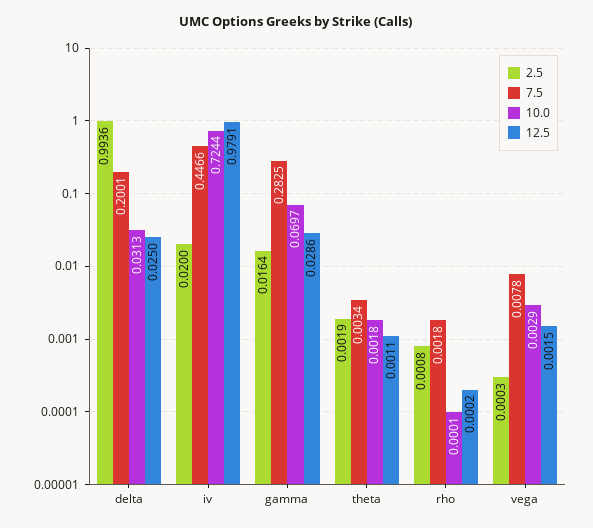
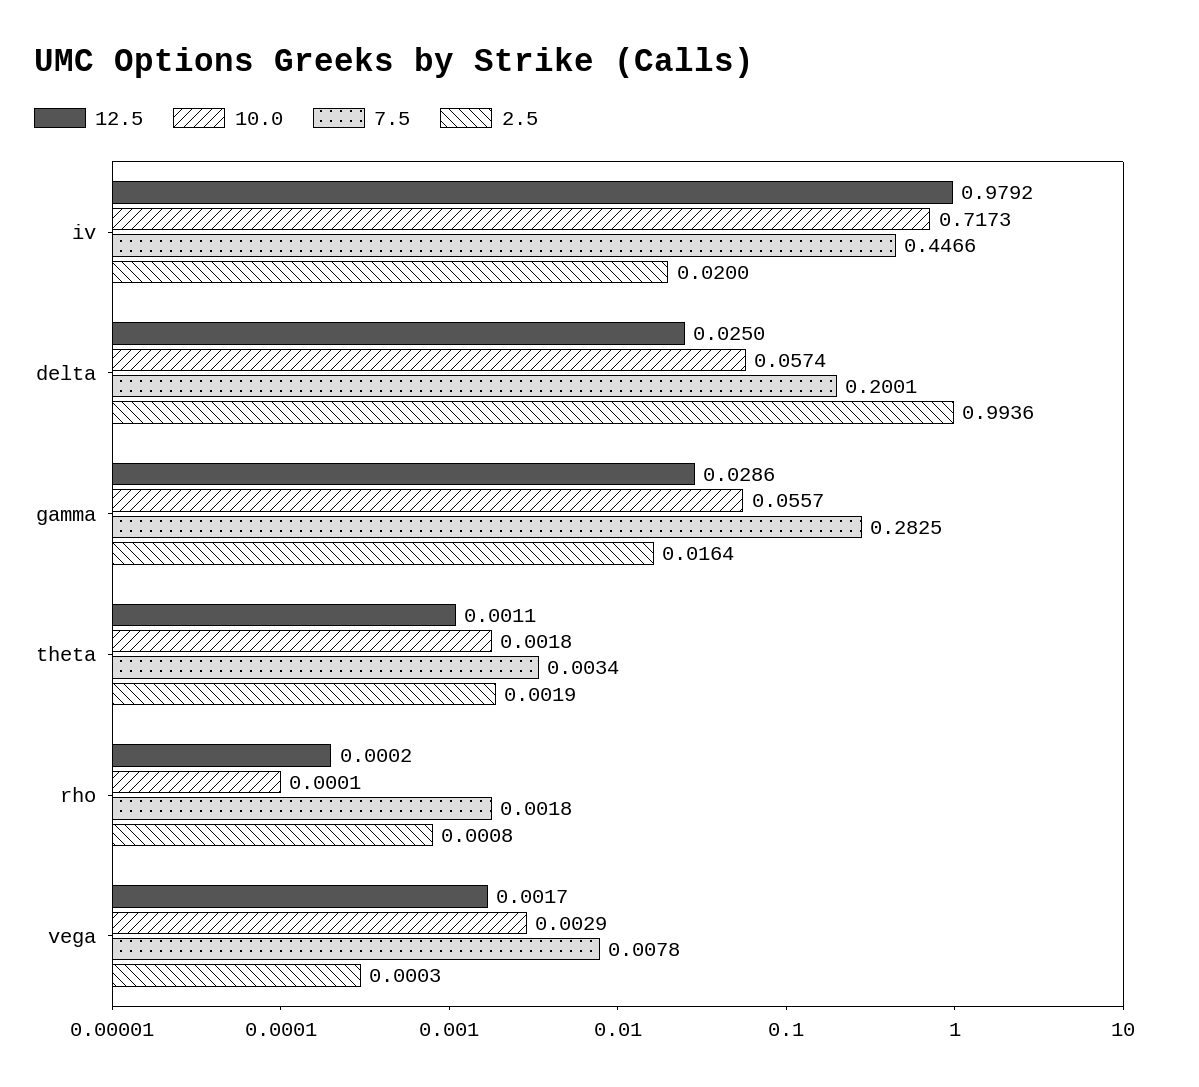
  {
    "2.5": {
      "delta": 0.9936,
      "iv": 0.02,
      "gamma": 0.0164,
      "theta": 0.0019,
      "rho": 0.0008,
      "vega": 0.0003
    },
    "7.5": {
      "delta": 0.2001,
      "iv": 0.4466,
      "gamma": 0.2825,
      "theta": 0.0034,
      "rho": 0.0018,
      "vega": 0.0078
    },
    "10.0": {
-     "delta": 0.0313,
+     "delta": 0.0574,
-     "iv": 0.7244,
+     "iv": 0.7173,
-     "gamma": 0.0697,
+     "gamma": 0.0557,
      "theta": 0.0018,
      "rho": 0.0001,
      "vega": 0.0029
    },
    "12.5": {
      "delta": 0.025,
-     "iv": 0.9791,
+     "iv": 0.9792,
      "gamma": 0.0286,
      "theta": 0.0011,
      "rho": 0.0002,
-     "vega": 0.0015
+     "vega": 0.0017
    }
  }

